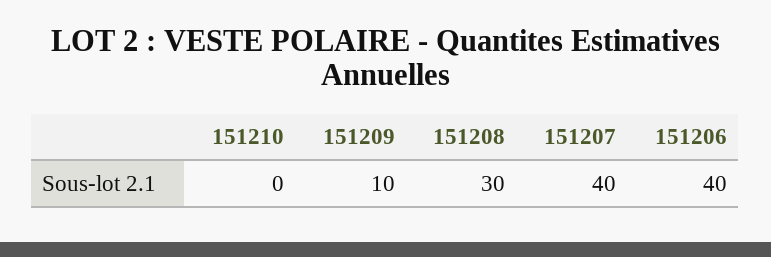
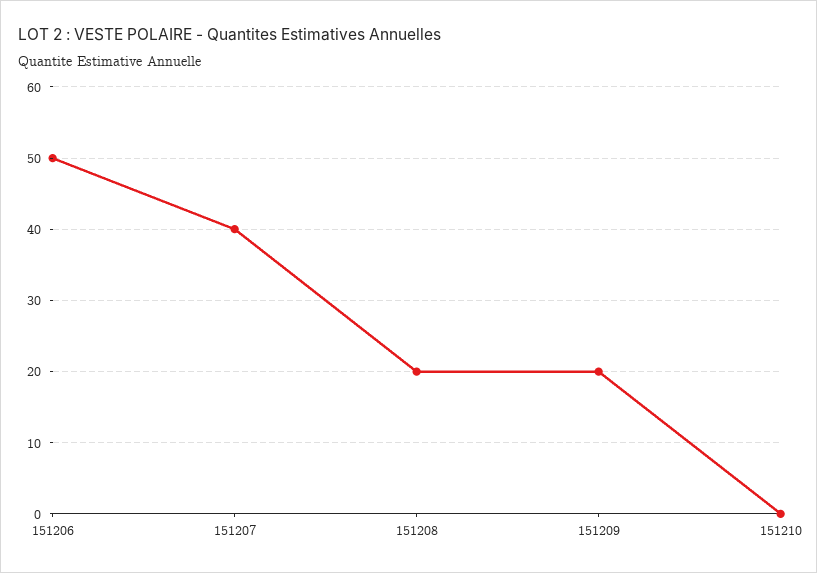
  {
    "151210": 0,
-   "151209": 10,
+   "151209": 20,
-   "151208": 30,
+   "151208": 20,
    "151207": 40,
-   "151206": 40
+   "151206": 50
  }

